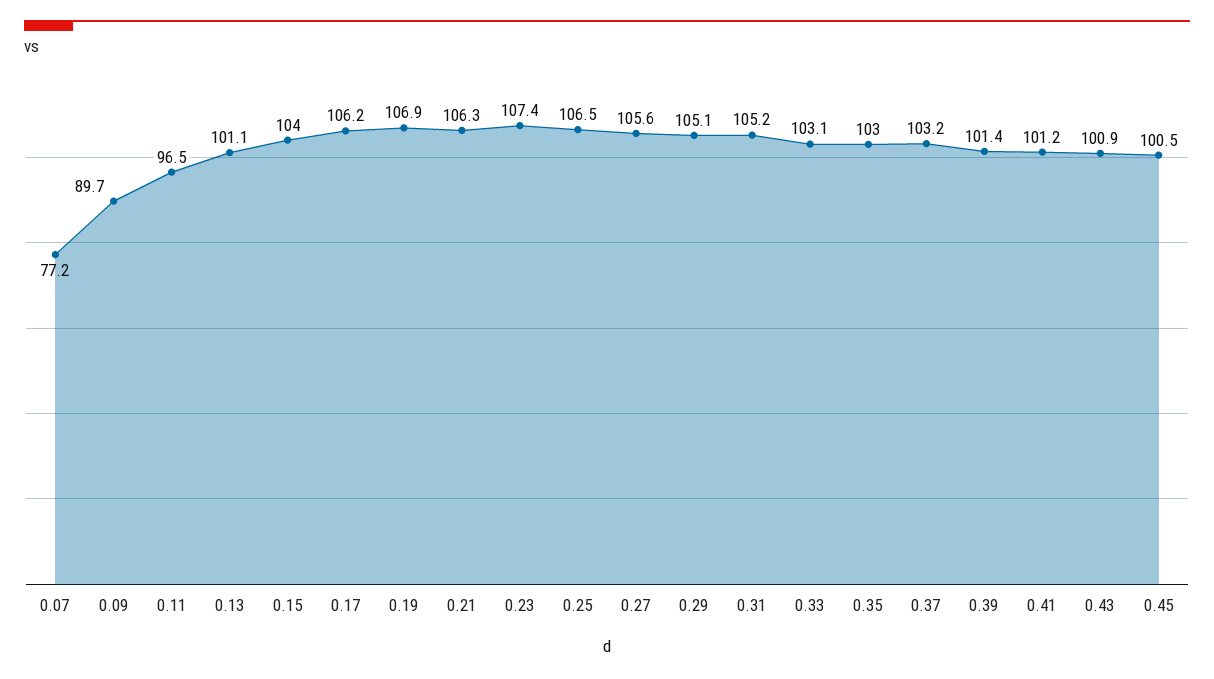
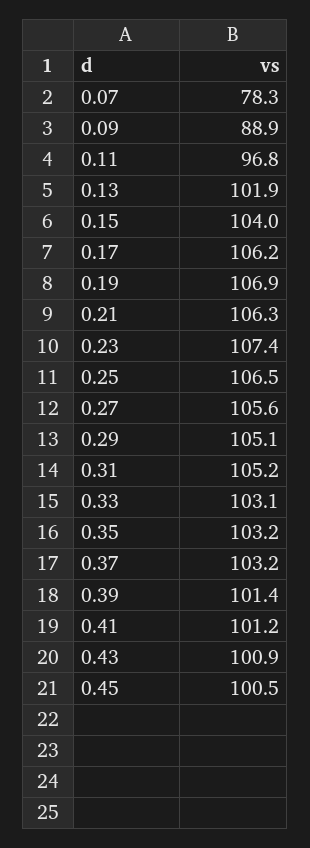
  {
-   "0.07": 77.2,
+   "0.07": 78.3,
-   "0.09": 89.7,
+   "0.09": 88.9,
-   "0.11": 96.5,
+   "0.11": 96.8,
-   "0.13": 101.1,
+   "0.13": 101.9,
    "0.15": 104,
    "0.17": 106.2,
    "0.19": 106.9,
    "0.21": 106.3,
    "0.23": 107.4,
    "0.25": 106.5,
    "0.27": 105.6,
    "0.29": 105.1,
    "0.31": 105.2,
    "0.33": 103.1,
-   "0.35": 103,
+   "0.35": 103.2,
    "0.37": 103.2,
    "0.39": 101.4,
    "0.41": 101.2,
    "0.43": 100.9,
    "0.45": 100.5
  }

